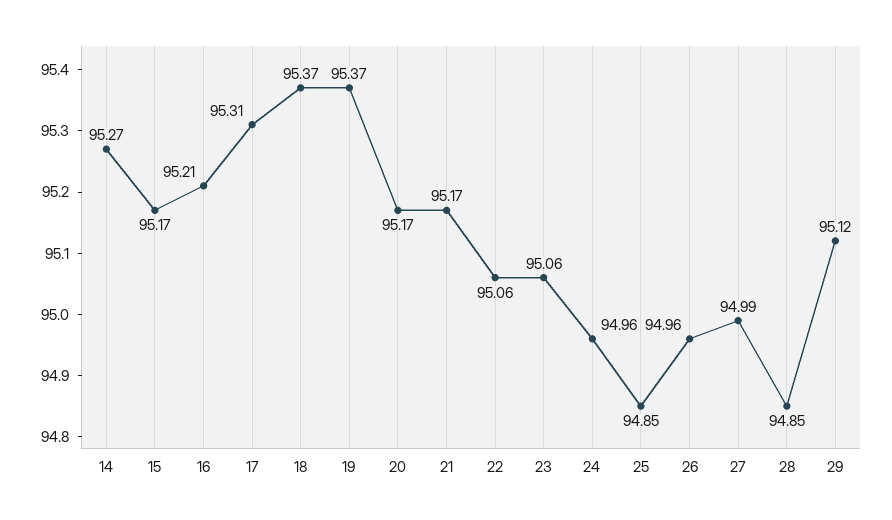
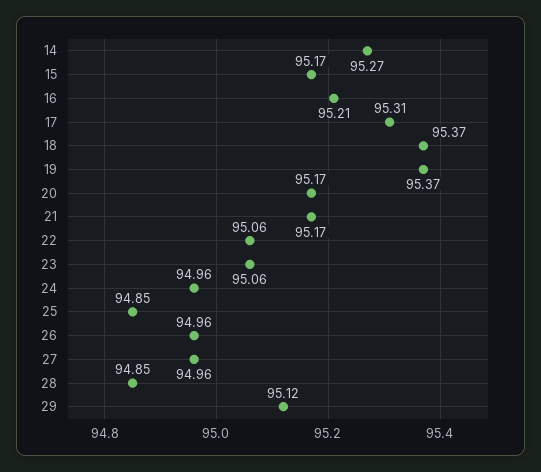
  {
    "14": 95.27,
    "15": 95.17,
    "16": 95.21,
    "17": 95.31,
    "18": 95.37,
    "19": 95.37,
    "20": 95.17,
    "21": 95.17,
    "22": 95.06,
    "23": 95.06,
    "24": 94.96,
    "25": 94.85,
    "26": 94.96,
-   "27": 94.99,
+   "27": 94.96,
    "28": 94.85,
    "29": 95.12
  }

